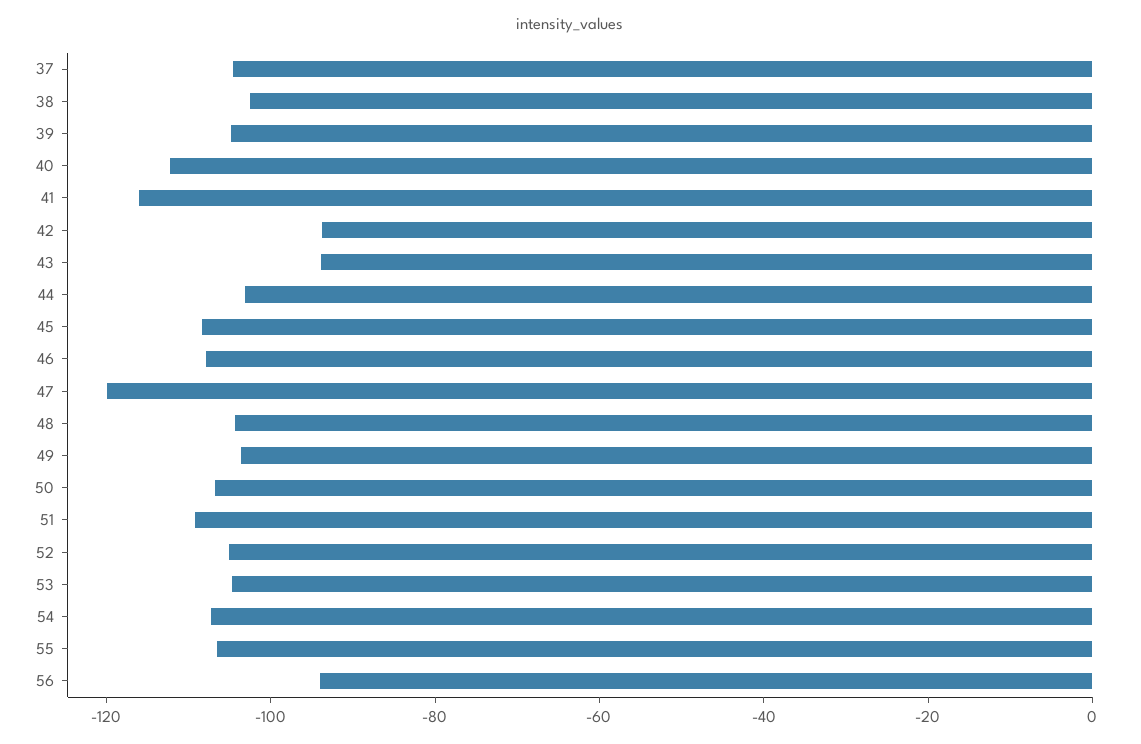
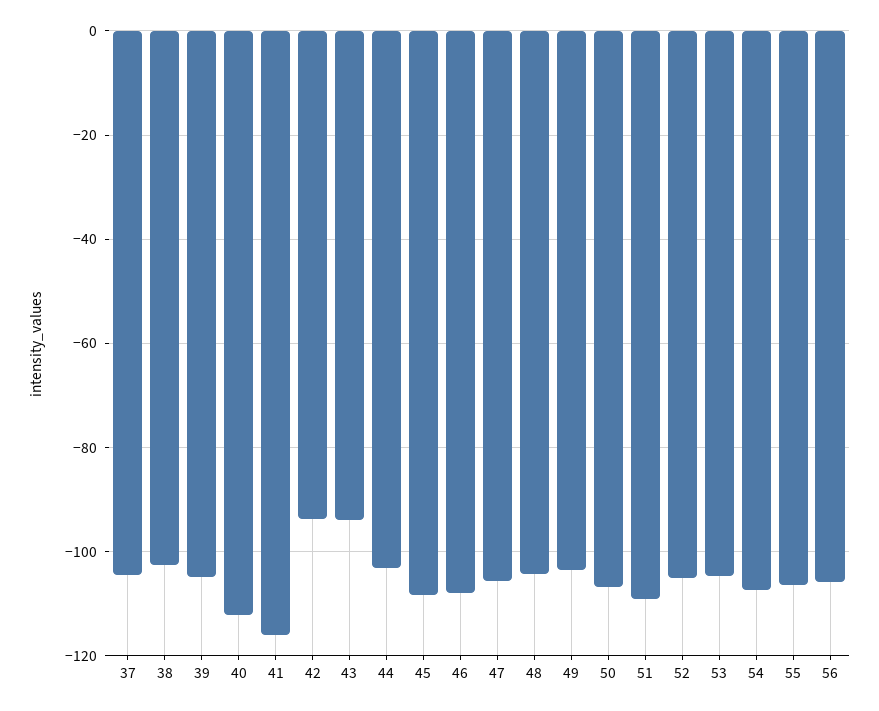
  {
    "37": -104,
    "38": -102,
    "39": -104,
    "40": -112,
    "41": -116,
    "42": -94,
    "43": -94,
    "44": -104,
    "45": -108,
    "46": -108,
-   "47": -120,
+   "47": -106,
    "48": -104,
    "49": -104,
    "50": -106,
    "51": -110,
    "52": -106,
    "53": -104,
    "54": -108,
    "55": -106,
-   "56": -95
+   "56": -106
  }

